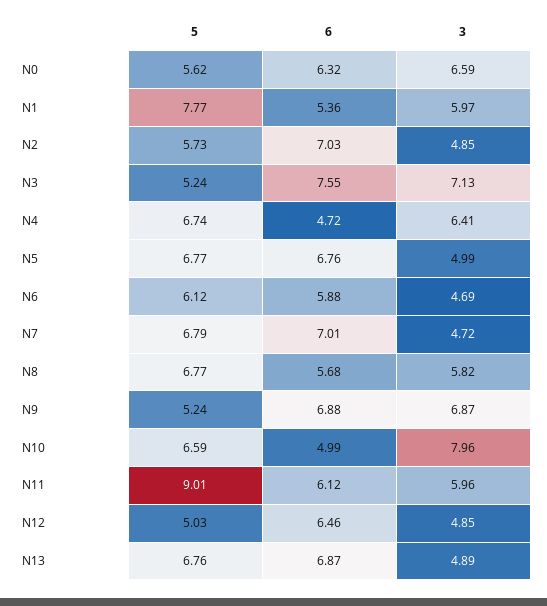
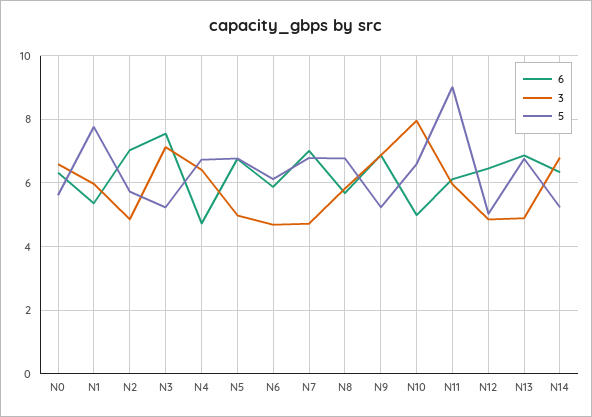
  {
    "5": {
      "N0": 5.62,
      "N1": 7.77,
      "N2": 5.73,
      "N3": 5.24,
      "N4": 6.74,
      "N5": 6.77,
      "N6": 6.12,
      "N7": 6.79,
      "N8": 6.77,
      "N9": 5.24,
      "N10": 6.59,
      "N11": 9.01,
      "N12": 5.03,
-     "N13": 6.76
+     "N13": 6.76,
+     "N14": 5.2
    },
    "6": {
      "N0": 6.32,
      "N1": 5.36,
      "N2": 7.03,
      "N3": 7.55,
      "N4": 4.72,
      "N5": 6.76,
      "N6": 5.88,
      "N7": 7.01,
      "N8": 5.68,
      "N9": 6.88,
      "N10": 4.99,
      "N11": 6.12,
      "N12": 6.46,
-     "N13": 6.87
+     "N13": 6.87,
+     "N14": 6.4
    },
    "3": {
      "N0": 6.59,
      "N1": 5.97,
      "N2": 4.85,
      "N3": 7.13,
      "N4": 6.41,
      "N5": 4.99,
      "N6": 4.69,
      "N7": 4.72,
      "N8": 5.82,
      "N9": 6.87,
      "N10": 7.96,
      "N11": 5.96,
      "N12": 4.85,
-     "N13": 4.89
+     "N13": 4.89,
+     "N14": 6.8
    }
  }

